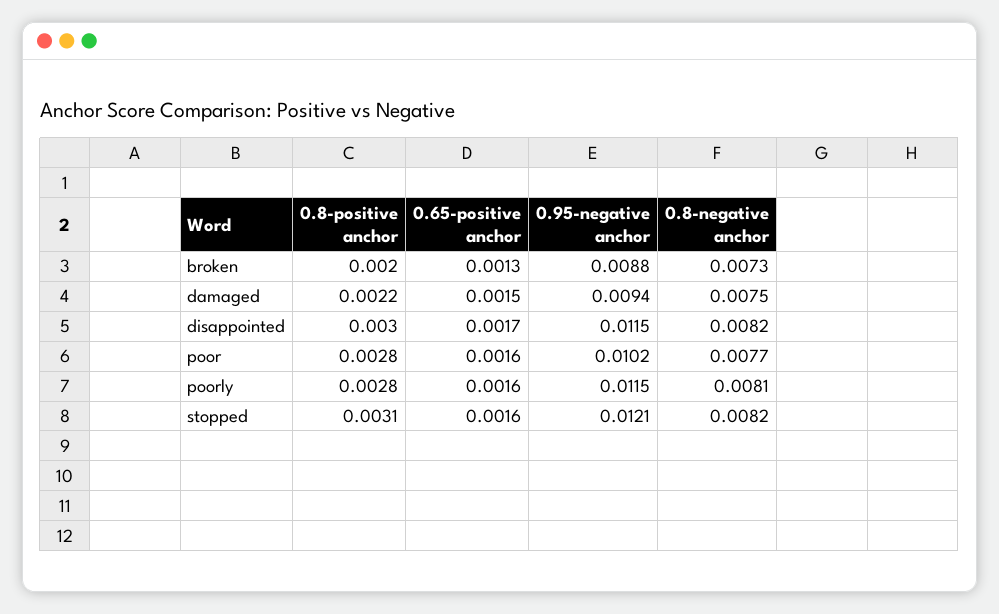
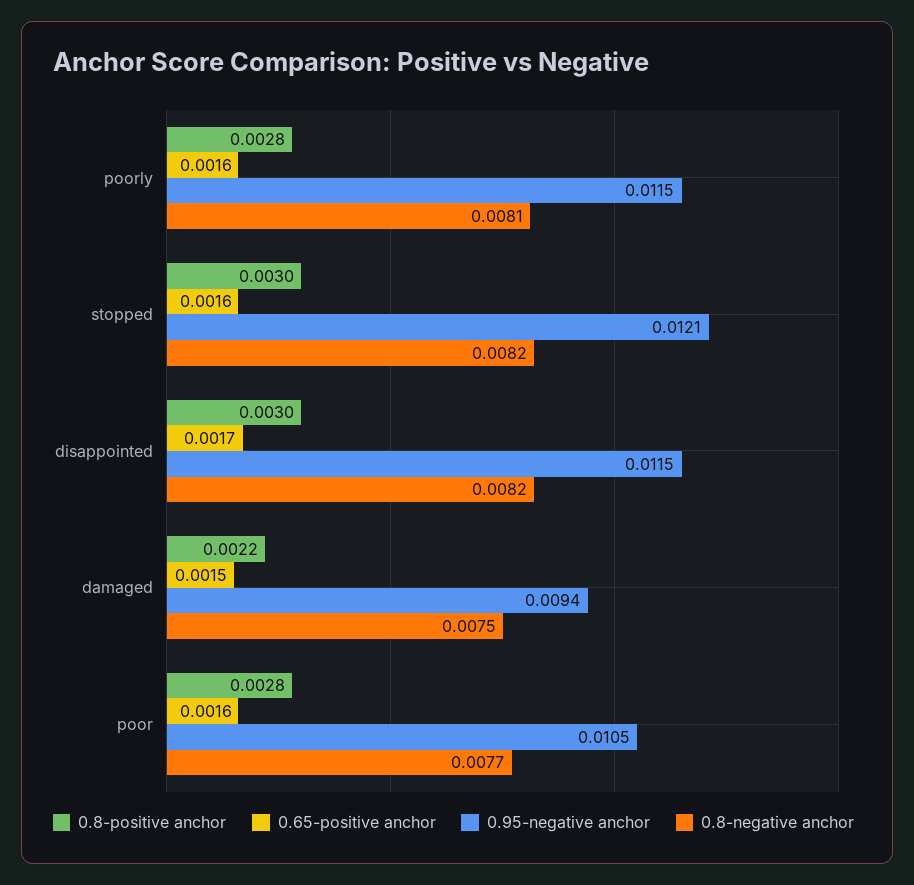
  {
    "0.8-positive anchor": {
-     "broken": 0.002,
      "damaged": 0.0022,
      "disappointed": 0.003,
      "poor": 0.0028,
      "poorly": 0.0028,
-     "stopped": 0.0031
+     "stopped": 0.003
    },
    "0.65-positive anchor": {
-     "broken": 0.0013,
      "damaged": 0.0015,
      "disappointed": 0.0017,
      "poor": 0.0016,
      "poorly": 0.0016,
      "stopped": 0.0016
    },
    "0.95-negative anchor": {
-     "broken": 0.0088,
      "damaged": 0.0094,
      "disappointed": 0.0115,
-     "poor": 0.0102,
+     "poor": 0.0105,
      "poorly": 0.0115,
      "stopped": 0.0121
    },
    "0.8-negative anchor": {
-     "broken": 0.0073,
      "damaged": 0.0075,
      "disappointed": 0.0082,
      "poor": 0.0077,
      "poorly": 0.0081,
      "stopped": 0.0082
    }
  }

